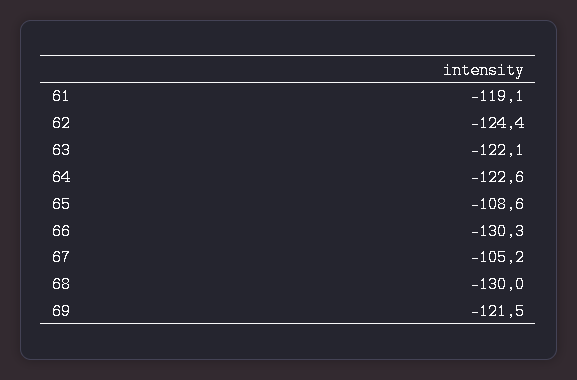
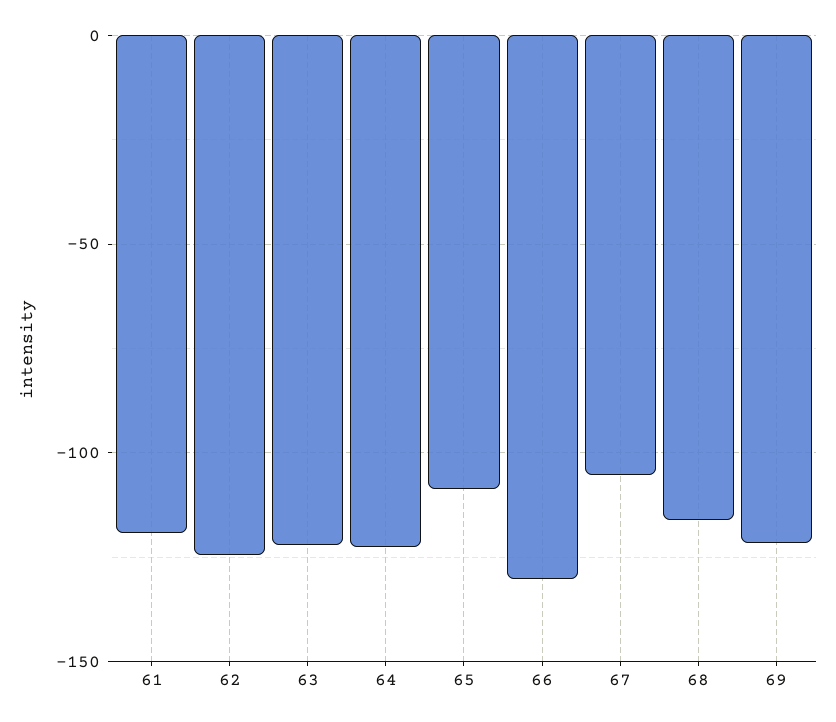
  {
    "61": -119.1,
    "62": -124.4,
    "63": -122.1,
    "64": -122.6,
    "65": -108.6,
    "66": -130.3,
    "67": -105.2,
-   "68": -130,
+   "68": -115,
    "69": -121.5
  }

